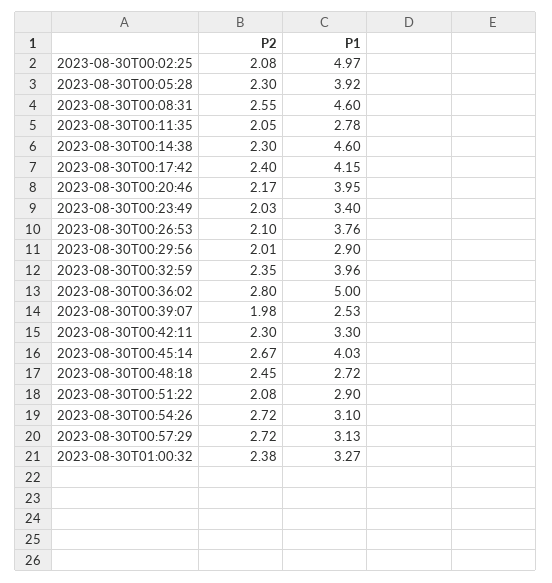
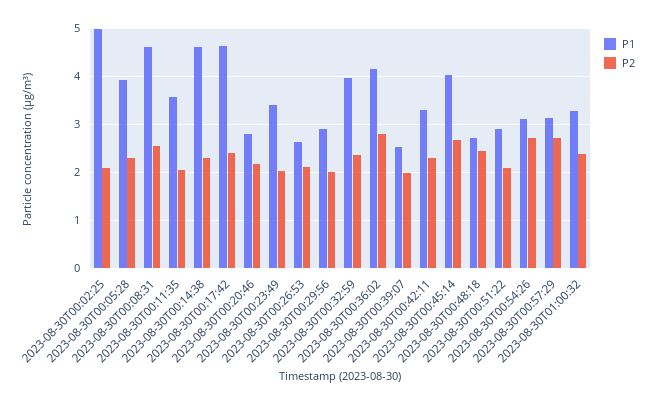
  {
    "P2": {
      "2023-08-30T00:02:25": 2.08,
      "2023-08-30T00:05:28": 2.3,
      "2023-08-30T00:08:31": 2.55,
      "2023-08-30T00:11:35": 2.05,
      "2023-08-30T00:14:38": 2.3,
      "2023-08-30T00:17:42": 2.4,
      "2023-08-30T00:20:46": 2.17,
      "2023-08-30T00:23:49": 2.03,
      "2023-08-30T00:26:53": 2.1,
      "2023-08-30T00:29:56": 2.01,
      "2023-08-30T00:32:59": 2.35,
      "2023-08-30T00:36:02": 2.8,
      "2023-08-30T00:39:07": 1.98,
      "2023-08-30T00:42:11": 2.3,
      "2023-08-30T00:45:14": 2.67,
      "2023-08-30T00:48:18": 2.45,
      "2023-08-30T00:51:22": 2.08,
      "2023-08-30T00:54:26": 2.72,
      "2023-08-30T00:57:29": 2.72,
      "2023-08-30T01:00:32": 2.38
    },
    "P1": {
      "2023-08-30T00:02:25": 4.97,
      "2023-08-30T00:05:28": 3.92,
      "2023-08-30T00:08:31": 4.6,
-     "2023-08-30T00:11:35": 2.78,
+     "2023-08-30T00:11:35": 3.6,
      "2023-08-30T00:14:38": 4.6,
-     "2023-08-30T00:17:42": 4.15,
+     "2023-08-30T00:17:42": 4.6,
-     "2023-08-30T00:20:46": 3.95,
+     "2023-08-30T00:20:46": 2.8,
      "2023-08-30T00:23:49": 3.4,
-     "2023-08-30T00:26:53": 3.76,
+     "2023-08-30T00:26:53": 2.6,
      "2023-08-30T00:29:56": 2.9,
      "2023-08-30T00:32:59": 3.96,
-     "2023-08-30T00:36:02": 5,
+     "2023-08-30T00:36:02": 4.2,
      "2023-08-30T00:39:07": 2.53,
      "2023-08-30T00:42:11": 3.3,
      "2023-08-30T00:45:14": 4.03,
      "2023-08-30T00:48:18": 2.72,
      "2023-08-30T00:51:22": 2.9,
      "2023-08-30T00:54:26": 3.1,
      "2023-08-30T00:57:29": 3.13,
      "2023-08-30T01:00:32": 3.27
    }
  }

